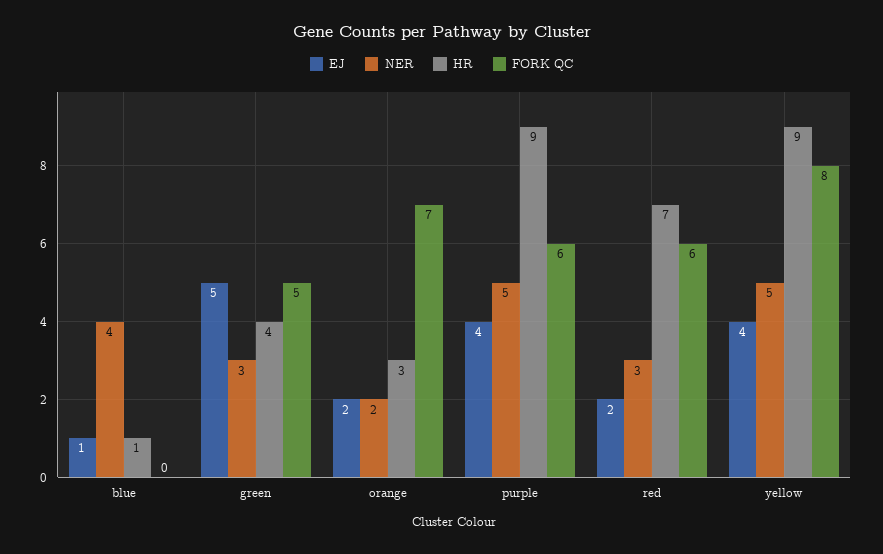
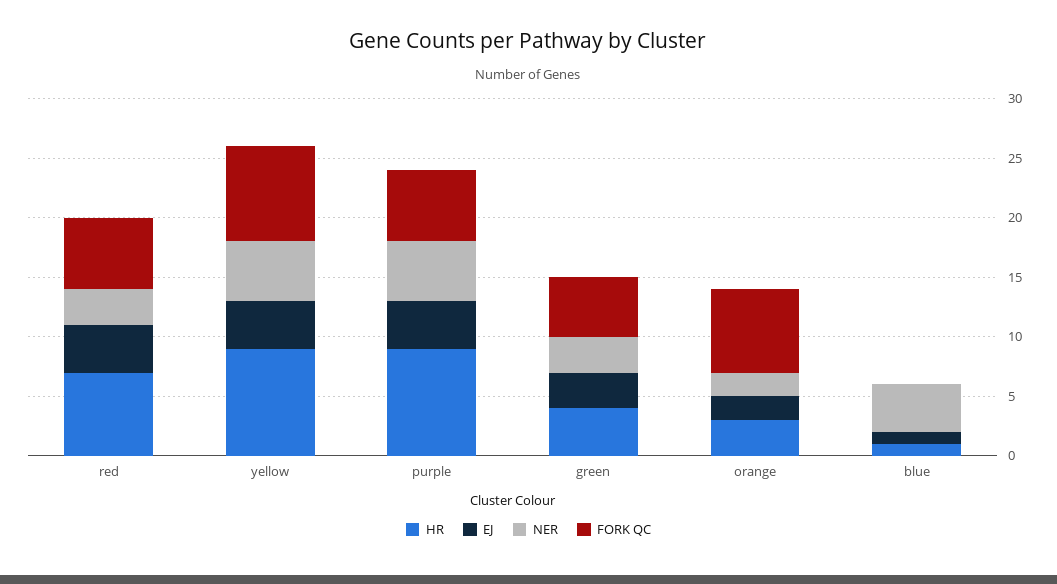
  {
    "EJ": {
      "blue": 1,
-     "green": 5,
+     "green": 3,
      "orange": 2,
      "purple": 4,
-     "red": 2,
+     "red": 4,
      "yellow": 4
    },
    "NER": {
      "blue": 4,
      "green": 3,
      "orange": 2,
      "purple": 5,
      "red": 3,
      "yellow": 5
    },
    "HR": {
      "blue": 1,
      "green": 4,
      "orange": 3,
      "purple": 9,
      "red": 7,
      "yellow": 9
    },
    "FORK QC": {
      "blue": 0,
      "green": 5,
      "orange": 7,
      "purple": 6,
      "red": 6,
      "yellow": 8
    }
  }

